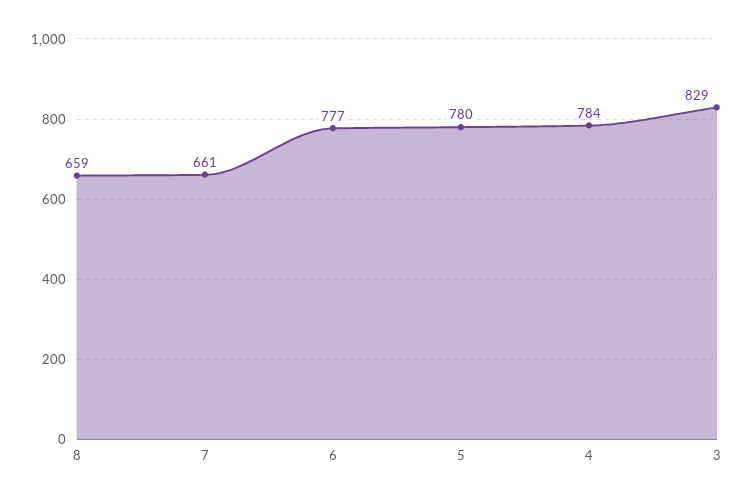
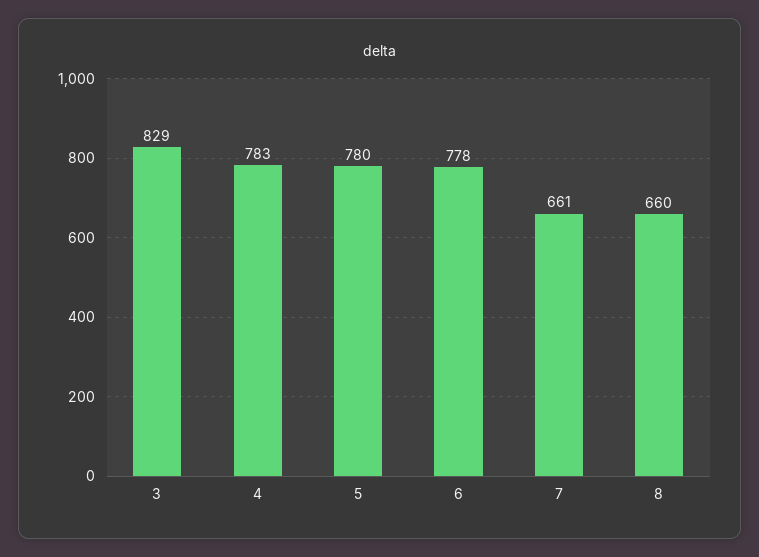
  {
-   "8": 659,
+   "8": 660,
    "7": 661,
-   "6": 777,
+   "6": 778,
    "5": 780,
-   "4": 784,
+   "4": 783,
    "3": 829
  }

